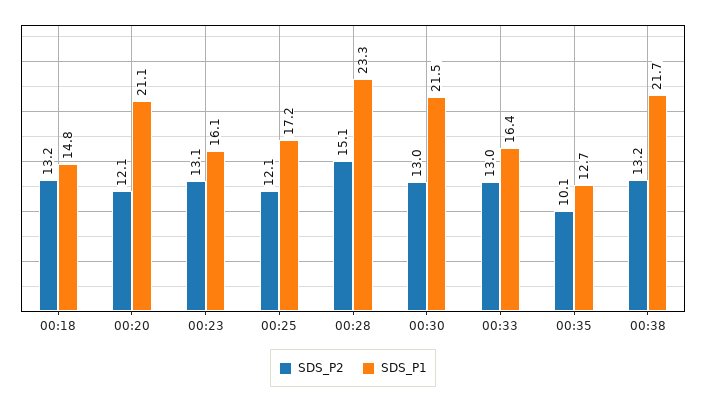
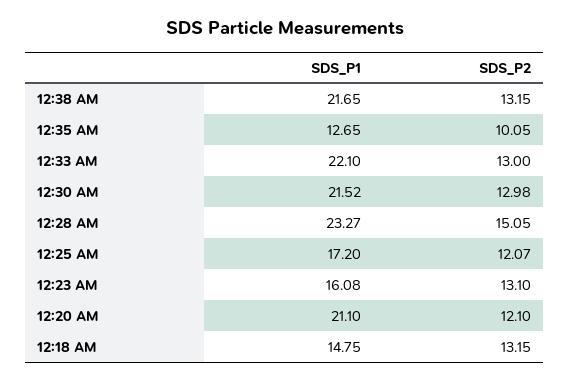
  {
    "SDS_P2": {
      "00:18": 13.15,
      "00:20": 12.1,
      "00:23": 13.1,
      "00:25": 12.07,
      "00:28": 15.05,
      "00:30": 12.98,
      "00:33": 13,
      "00:35": 10.05,
      "00:38": 13.15
    },
    "SDS_P1": {
      "00:18": 14.75,
      "00:20": 21.1,
      "00:23": 16.08,
      "00:25": 17.2,
      "00:28": 23.27,
      "00:30": 21.52,
-     "00:33": 16.4,
+     "00:33": 22.1,
      "00:35": 12.65,
      "00:38": 21.65
    }
  }

